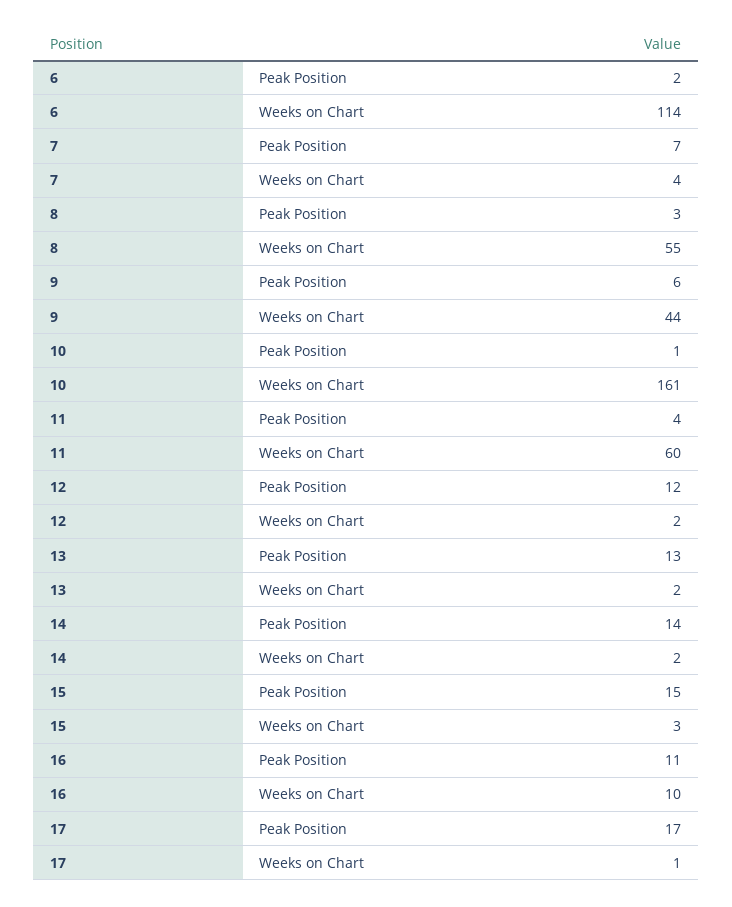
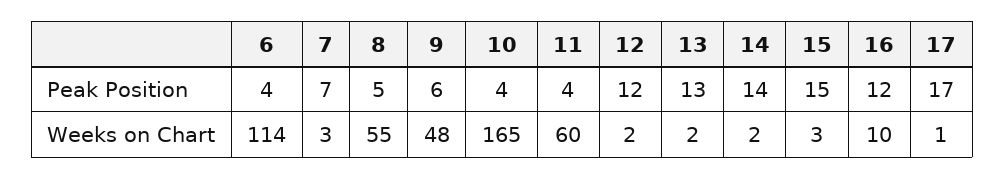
  {
    "6": {
-     "Peak Position": 2,
+     "Peak Position": 4,
      "Weeks on Chart": 114
    },
    "7": {
      "Peak Position": 7,
-     "Weeks on Chart": 4
+     "Weeks on Chart": 3
    },
    "8": {
-     "Peak Position": 3,
+     "Peak Position": 5,
      "Weeks on Chart": 55
    },
    "9": {
      "Peak Position": 6,
-     "Weeks on Chart": 44
+     "Weeks on Chart": 48
    },
    "10": {
-     "Peak Position": 1,
+     "Peak Position": 4,
-     "Weeks on Chart": 161
+     "Weeks on Chart": 165
    },
    "11": {
      "Peak Position": 4,
      "Weeks on Chart": 60
    },
    "12": {
      "Peak Position": 12,
      "Weeks on Chart": 2
    },
    "13": {
      "Peak Position": 13,
      "Weeks on Chart": 2
    },
    "14": {
      "Peak Position": 14,
      "Weeks on Chart": 2
    },
    "15": {
      "Peak Position": 15,
      "Weeks on Chart": 3
    },
    "16": {
-     "Peak Position": 11,
+     "Peak Position": 12,
      "Weeks on Chart": 10
    },
    "17": {
      "Peak Position": 17,
      "Weeks on Chart": 1
    }
  }

